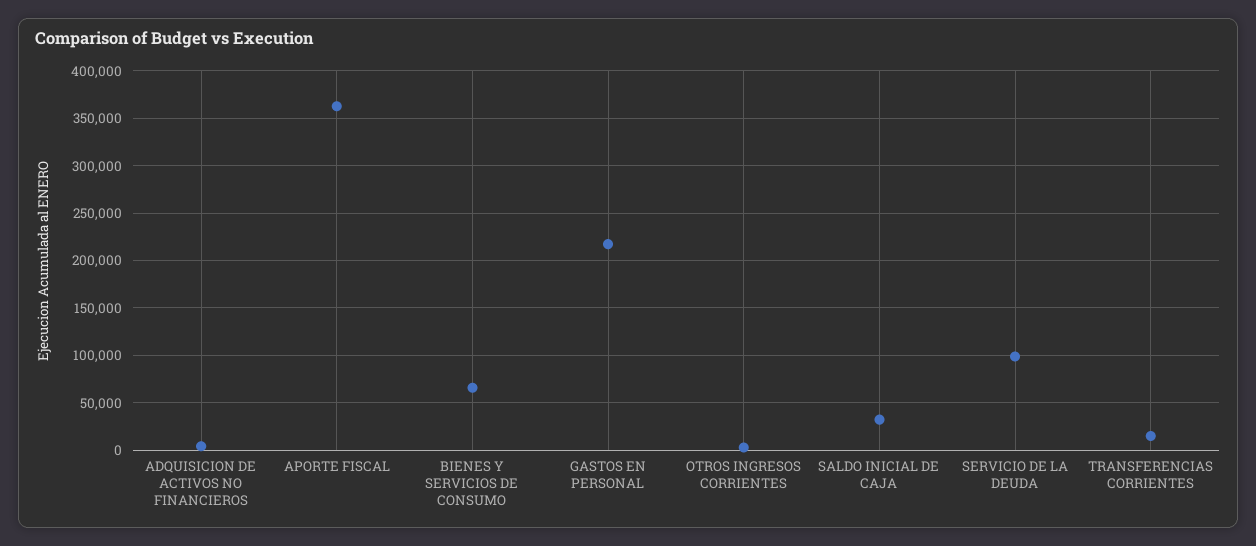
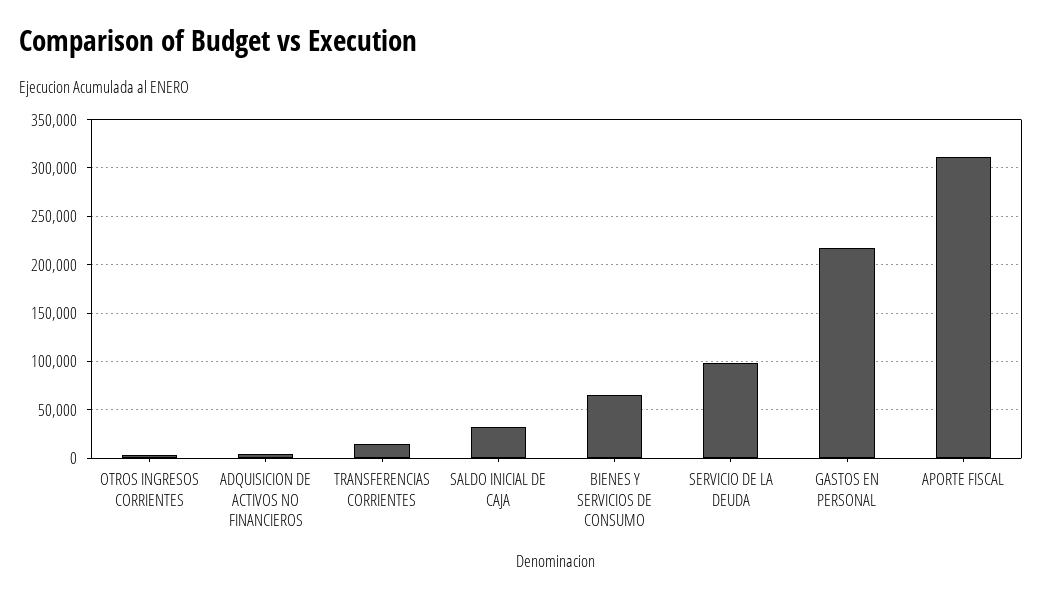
  {
    "ADQUISICION DE ACTIVOS NO FINANCIEROS": 0,
-   "APORTE FISCAL": 360000,
+   "APORTE FISCAL": 310000,
    "BIENES Y SERVICIOS DE CONSUMO": 70000,
    "GASTOS EN PERSONAL": 220000,
    "OTROS INGRESOS CORRIENTES": 0,
    "SALDO INICIAL DE CAJA": 30000,
    "SERVICIO DE LA DEUDA": 100000,
    "TRANSFERENCIAS CORRIENTES": 10000
  }

